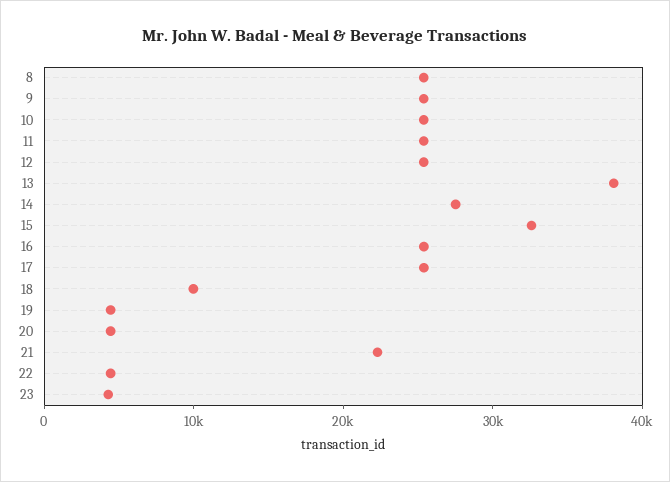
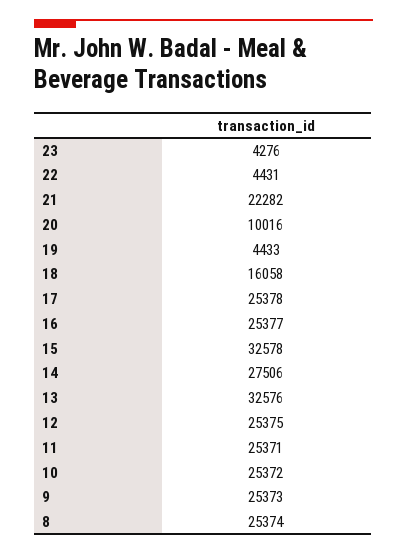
  {
    "8": 25374,
    "9": 25373,
    "10": 25372,
    "11": 25371,
    "12": 25375,
-   "13": 38000,
+   "13": 32576,
    "14": 27506,
    "15": 32578,
    "16": 25377,
    "17": 25378,
-   "18": 10000,
+   "18": 16058,
    "19": 4433,
-   "20": 4000,
+   "20": 10016,
    "21": 22282,
    "22": 4431,
    "23": 4276
  }

